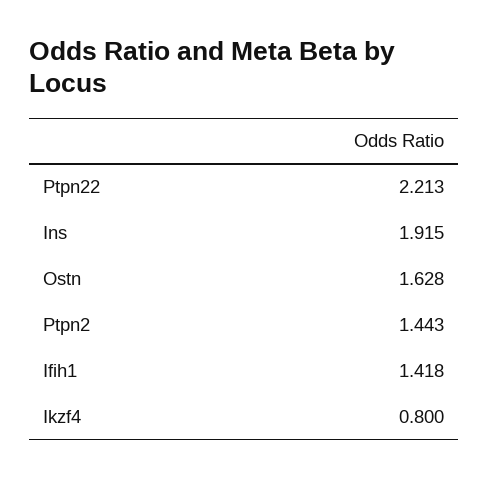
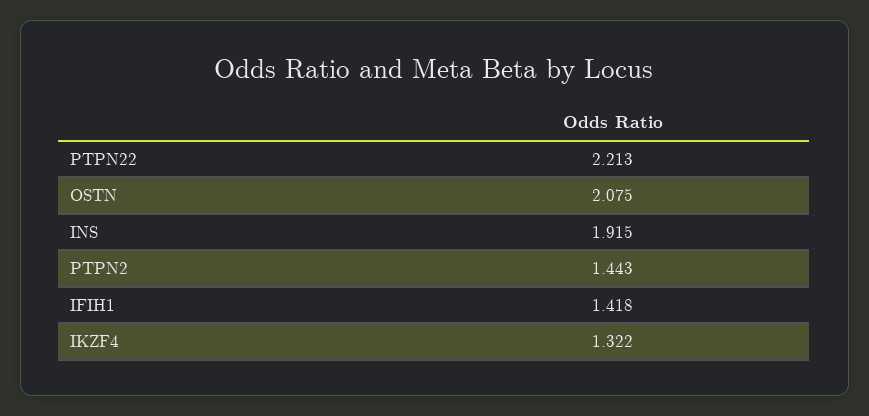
  {
    "Ptpn22": 2.213,
    "Ins": 1.915,
-   "Ostn": 1.628,
+   "Ostn": 2.075,
    "Ptpn2": 1.443,
    "Ifih1": 1.418,
-   "Ikzf4": 0.8
+   "Ikzf4": 1.322
  }

